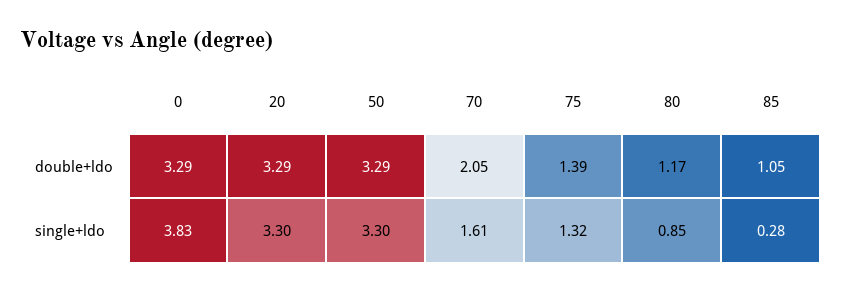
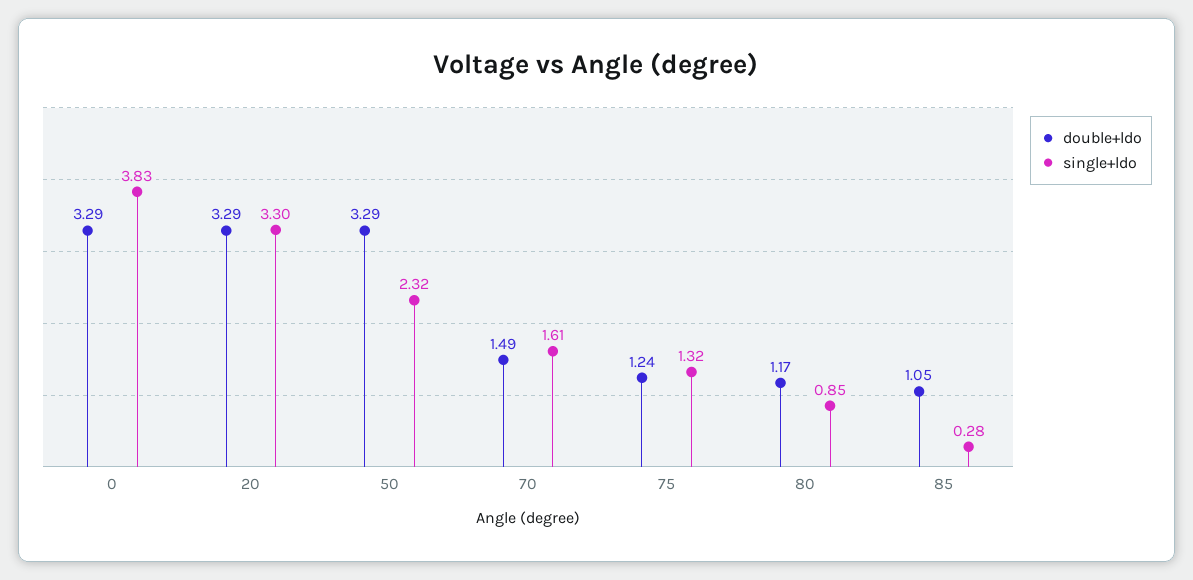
  {
    "double+ldo": {
      "0": 3.29,
      "20": 3.29,
      "50": 3.29,
-     "70": 2.05,
+     "70": 1.49,
-     "75": 1.39,
+     "75": 1.24,
      "80": 1.17,
      "85": 1.05
    },
    "single+ldo": {
      "0": 3.83,
      "20": 3.3,
-     "50": 3.3,
+     "50": 2.32,
      "70": 1.61,
      "75": 1.32,
      "80": 0.85,
      "85": 0.28
    }
  }

